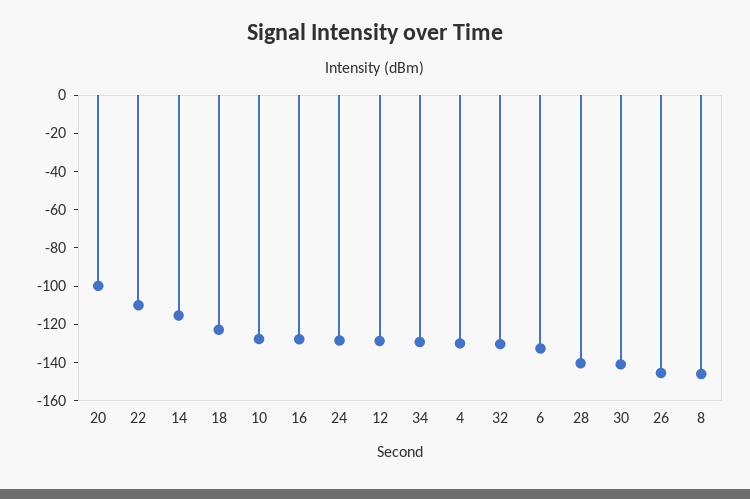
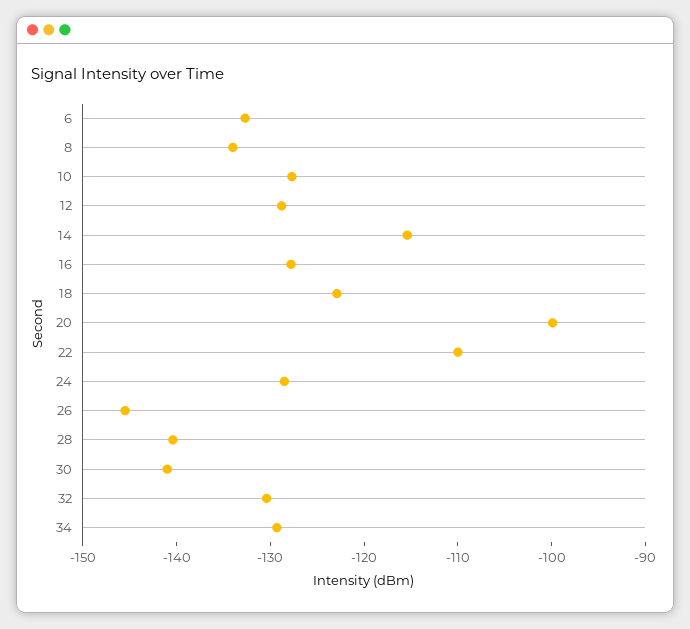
  {
    "20": -100,
    "22": -110,
    "14": -116,
    "18": -122,
    "10": -128,
    "16": -128,
    "24": -128,
    "12": -128,
    "34": -130,
-   "4": -130,
    "32": -130,
    "6": -132,
    "28": -140,
    "30": -142,
    "26": -146,
-   "8": -145
+   "8": -134
  }

